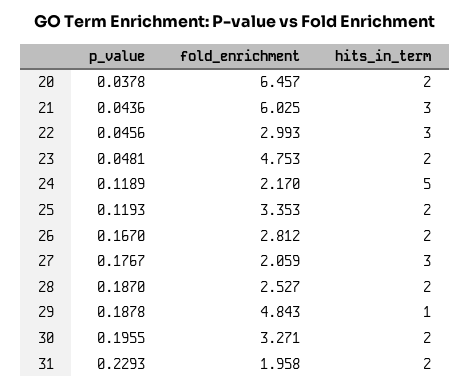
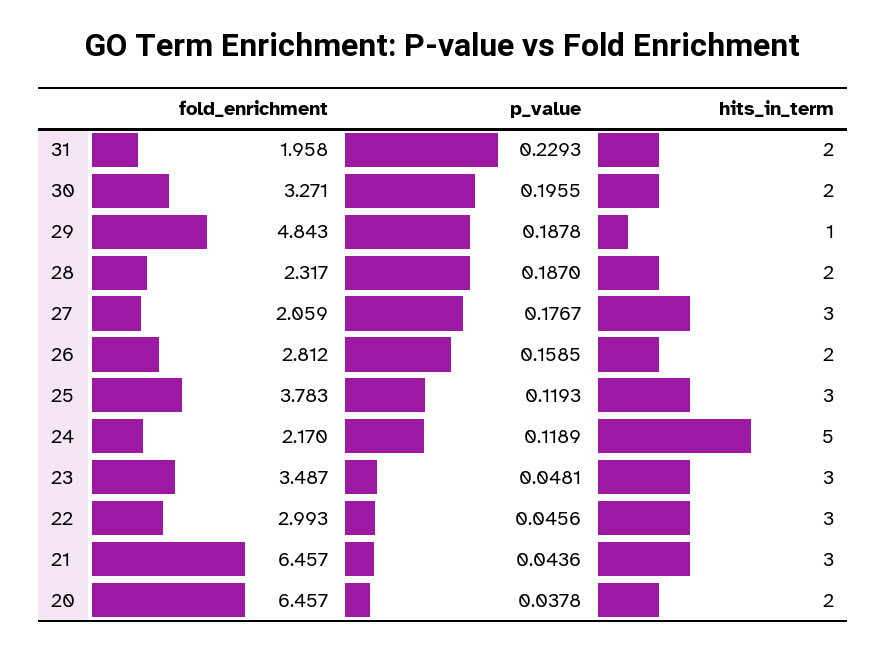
  {
    "p_value": {
      "20": 0.0378,
      "21": 0.0436,
      "22": 0.0456,
      "23": 0.0481,
      "24": 0.1189,
      "25": 0.1193,
-     "26": 0.167,
+     "26": 0.1585,
      "27": 0.1767,
      "28": 0.187,
      "29": 0.1878,
      "30": 0.1955,
      "31": 0.2293
    },
    "fold_enrichment": {
      "20": 6.457,
-     "21": 6.025,
+     "21": 6.457,
      "22": 2.993,
-     "23": 4.753,
+     "23": 3.487,
      "24": 2.17,
-     "25": 3.353,
+     "25": 3.783,
      "26": 2.812,
      "27": 2.059,
-     "28": 2.527,
+     "28": 2.317,
      "29": 4.843,
      "30": 3.271,
      "31": 1.958
    },
    "hits_in_term": {
      "20": 2,
      "21": 3,
      "22": 3,
-     "23": 2,
+     "23": 3,
      "24": 5,
-     "25": 2,
+     "25": 3,
      "26": 2,
      "27": 3,
      "28": 2,
      "29": 1,
      "30": 2,
      "31": 2
    }
  }

